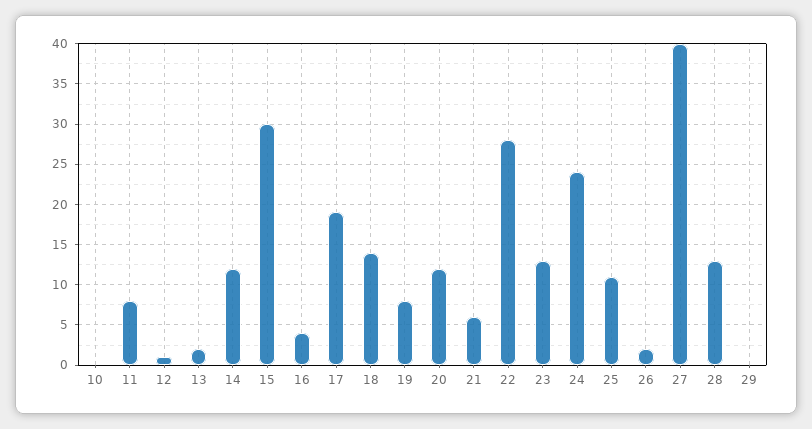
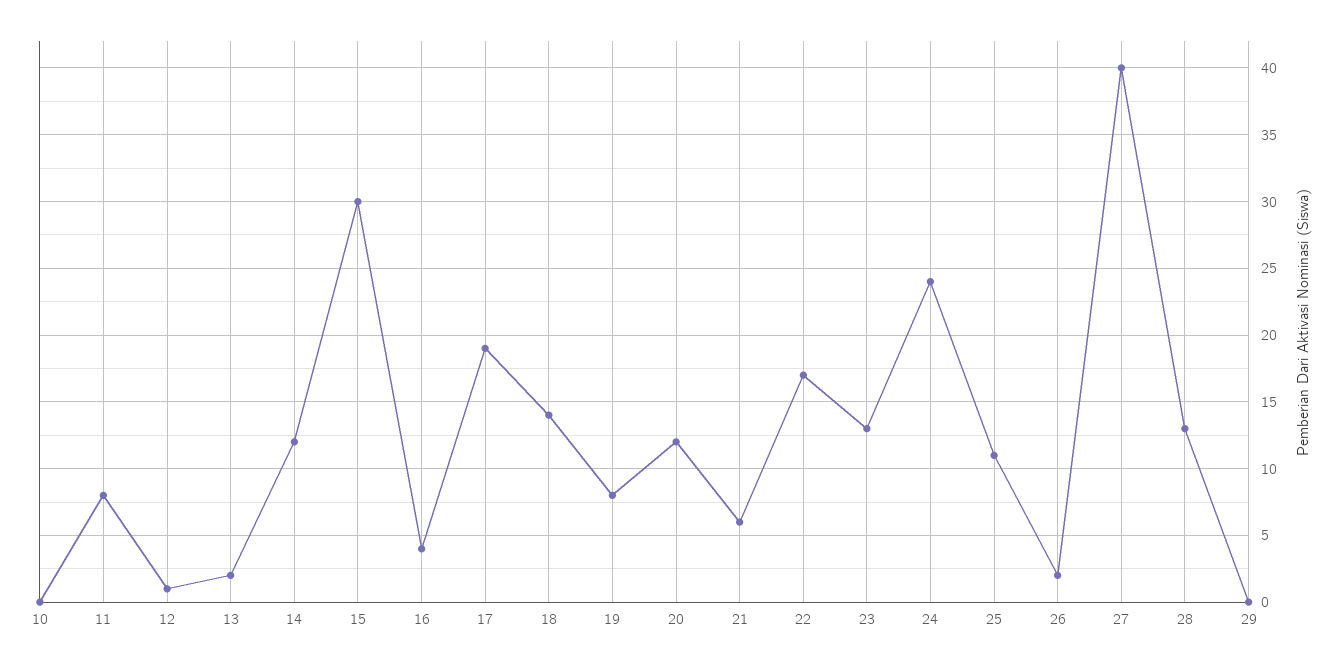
  {
    "10": 0,
    "11": 8,
    "12": 1,
    "13": 2,
    "14": 12,
    "15": 30,
    "16": 4,
    "17": 19,
    "18": 14,
    "19": 8,
    "20": 12,
    "21": 6,
-   "22": 28,
+   "22": 17,
    "23": 13,
    "24": 24,
    "25": 11,
    "26": 2,
    "27": 40,
    "28": 13,
    "29": 0
  }

